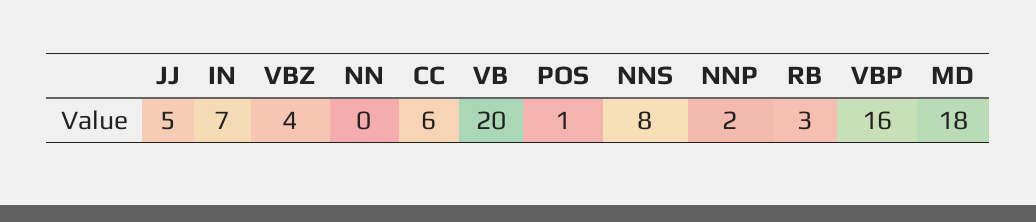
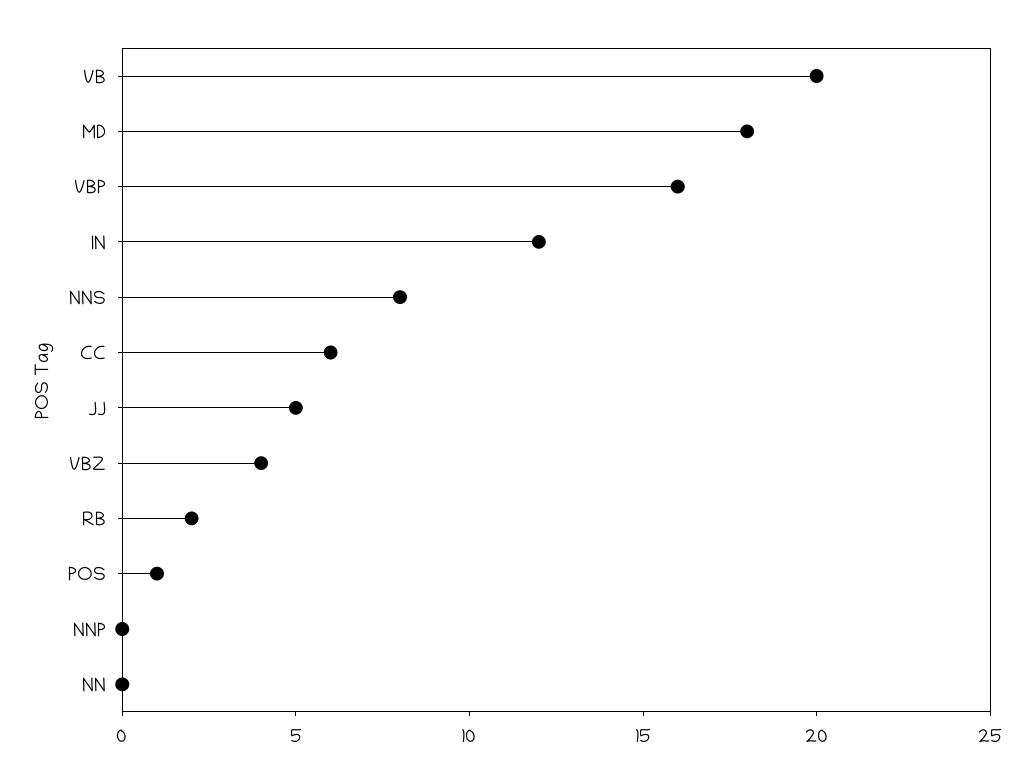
  {
    "JJ": 5,
-   "IN": 7,
+   "IN": 12,
    "VBZ": 4,
    "NN": 0,
    "CC": 6,
    "VB": 20,
    "POS": 1,
    "NNS": 8,
-   "NNP": 2,
+   "NNP": 0,
-   "RB": 3,
+   "RB": 2,
    "VBP": 16,
    "MD": 18
  }

